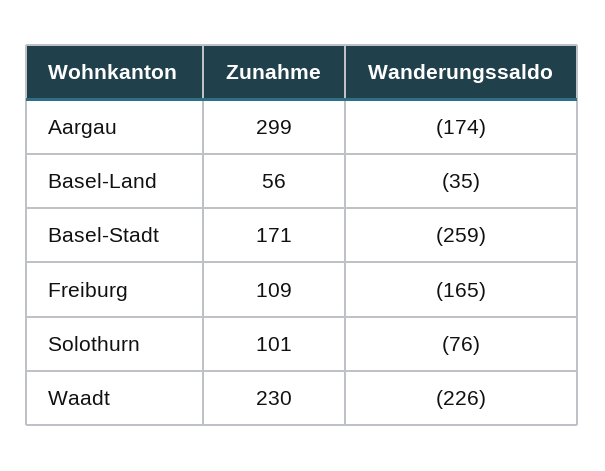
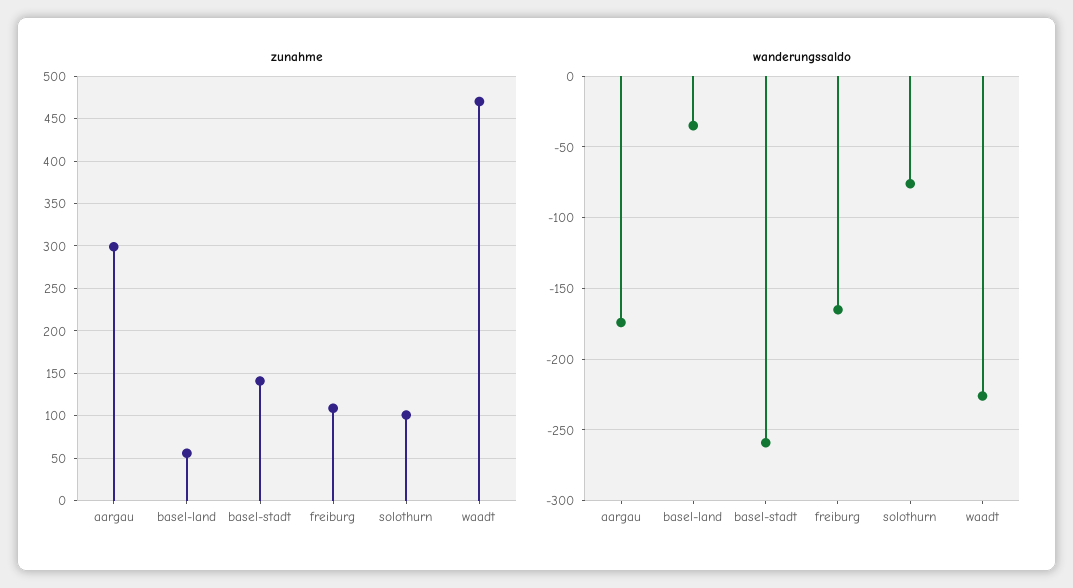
  {
    "Zunahme": {
      "Aargau": 299,
      "Basel-Land": 56,
-     "Basel-Stadt": 171,
+     "Basel-Stadt": 140,
      "Freiburg": 109,
      "Solothurn": 101,
-     "Waadt": 230
+     "Waadt": 470
    },
    "Wanderungssaldo": {
      "Aargau": -174,
      "Basel-Land": -35,
      "Basel-Stadt": -259,
      "Freiburg": -165,
      "Solothurn": -76,
      "Waadt": -226
    }
  }

